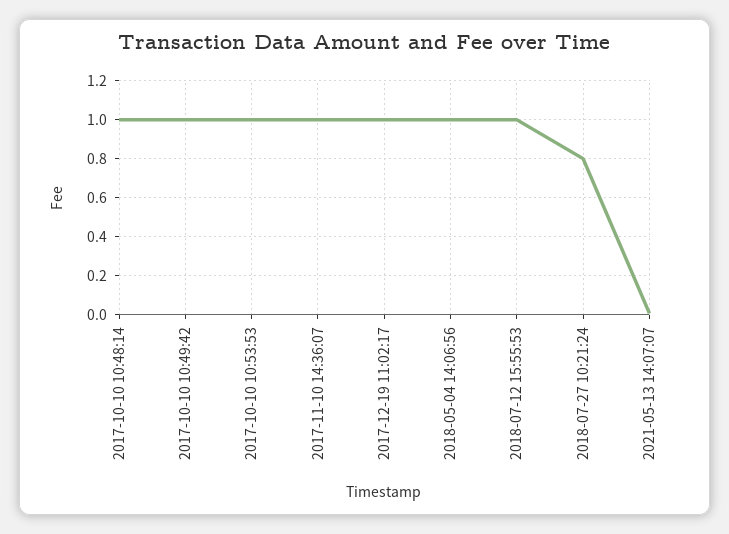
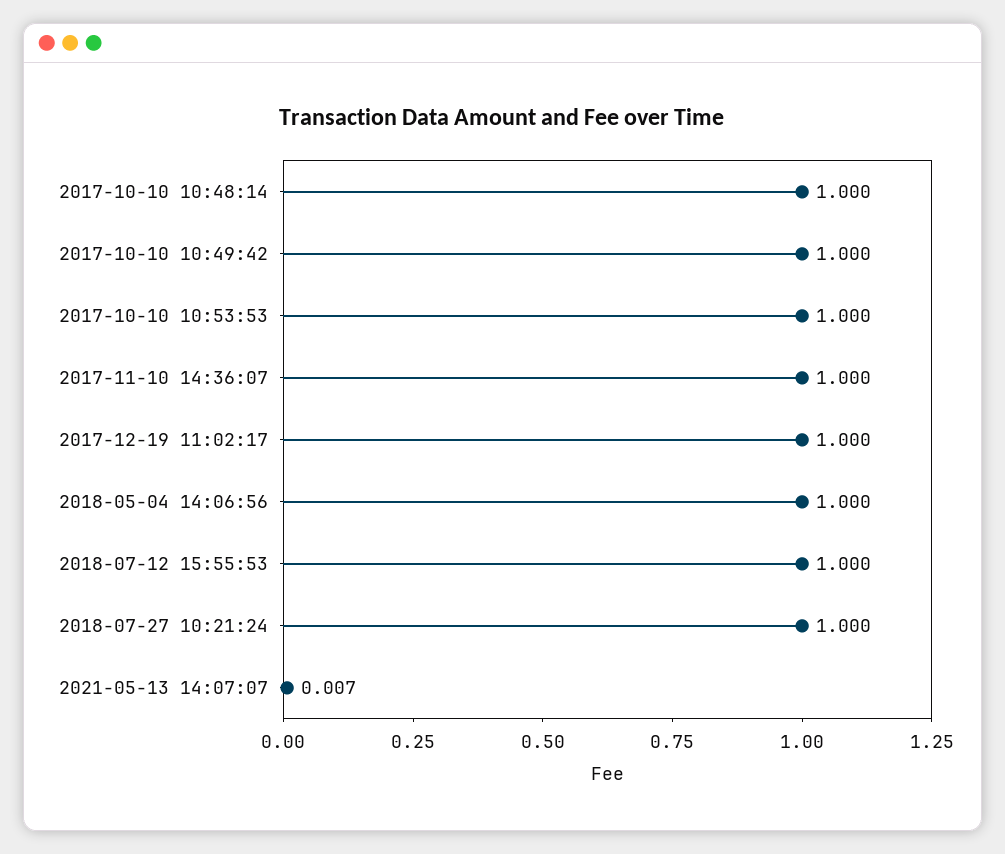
  {
    "2017-10-10 10:48:14": 1,
    "2017-10-10 10:49:42": 1,
    "2017-10-10 10:53:53": 1,
    "2017-11-10 14:36:07": 1,
    "2017-12-19 11:02:17": 1,
    "2018-05-04 14:06:56": 1,
    "2018-07-12 15:55:53": 1,
-   "2018-07-27 10:21:24": 0.8,
+   "2018-07-27 10:21:24": 1,
    "2021-05-13 14:07:07": 0.007
  }

